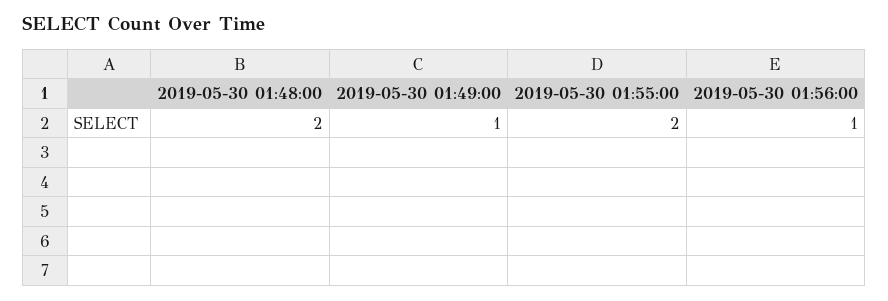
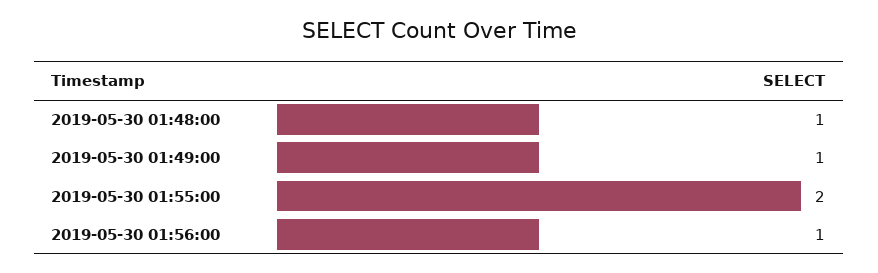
  {
-   "2019-05-30 01:48:00": 2,
+   "2019-05-30 01:48:00": 1,
    "2019-05-30 01:49:00": 1,
    "2019-05-30 01:55:00": 2,
    "2019-05-30 01:56:00": 1
  }

